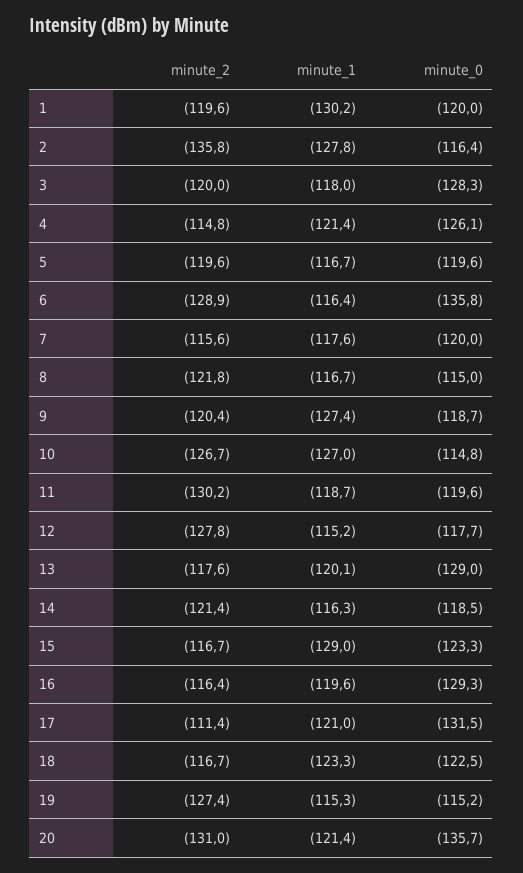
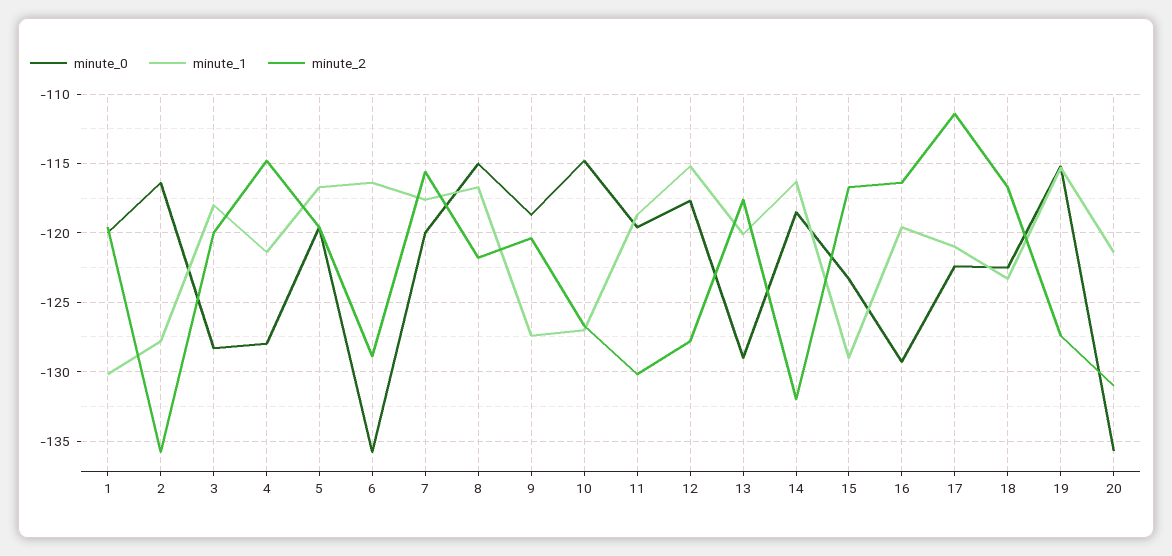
  {
    "minute_2": {
      "1": -119.6,
      "2": -135.8,
      "3": -120,
      "4": -114.8,
      "5": -119.6,
      "6": -128.9,
      "7": -115.6,
      "8": -121.8,
      "9": -120.4,
      "10": -126.7,
      "11": -130.2,
      "12": -127.8,
      "13": -117.6,
-     "14": -121.4,
+     "14": -132,
      "15": -116.7,
      "16": -116.4,
      "17": -111.4,
      "18": -116.7,
      "19": -127.4,
      "20": -131
    },
    "minute_1": {
      "1": -130.2,
      "2": -127.8,
      "3": -118,
      "4": -121.4,
      "5": -116.7,
      "6": -116.4,
      "7": -117.6,
      "8": -116.7,
      "9": -127.4,
      "10": -127,
      "11": -118.7,
      "12": -115.2,
      "13": -120.1,
      "14": -116.3,
      "15": -129,
      "16": -119.6,
      "17": -121,
      "18": -123.3,
      "19": -115.3,
      "20": -121.4
    },
    "minute_0": {
      "1": -120,
      "2": -116.4,
      "3": -128.3,
-     "4": -126.1,
+     "4": -128,
      "5": -119.6,
      "6": -135.8,
      "7": -120,
      "8": -115,
      "9": -118.7,
      "10": -114.8,
      "11": -119.6,
      "12": -117.7,
      "13": -129,
      "14": -118.5,
      "15": -123.3,
      "16": -129.3,
-     "17": -131.5,
+     "17": -122.5,
      "18": -122.5,
      "19": -115.2,
      "20": -135.7
    }
  }

